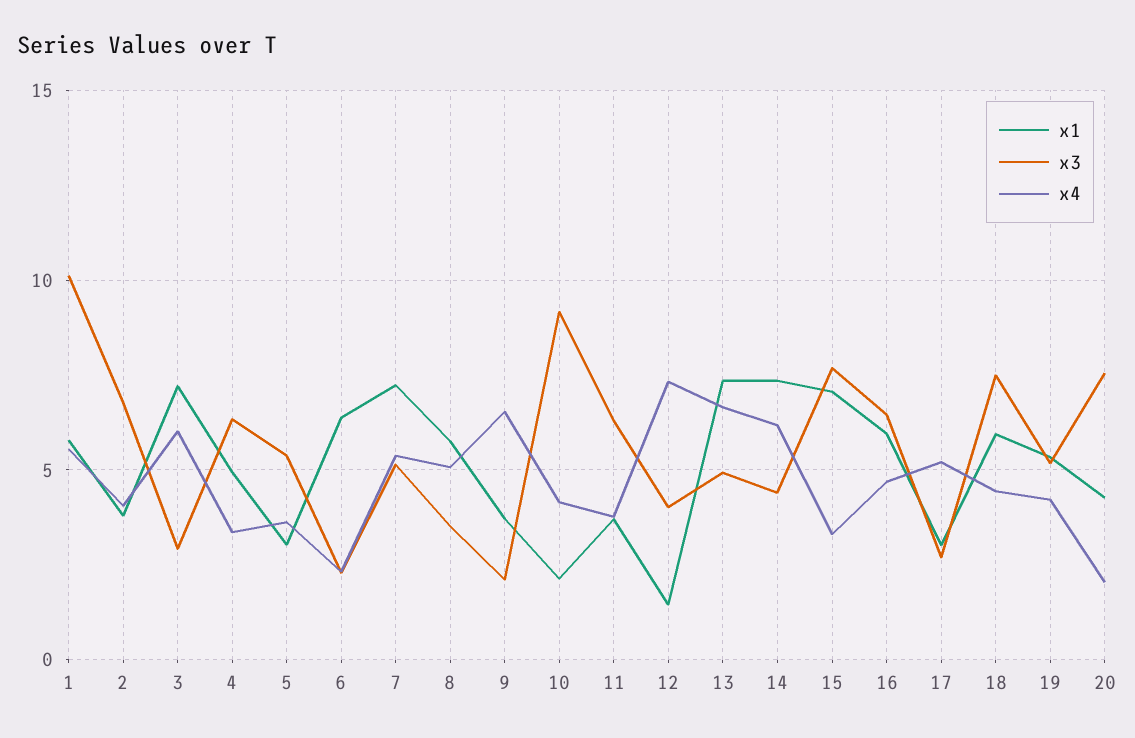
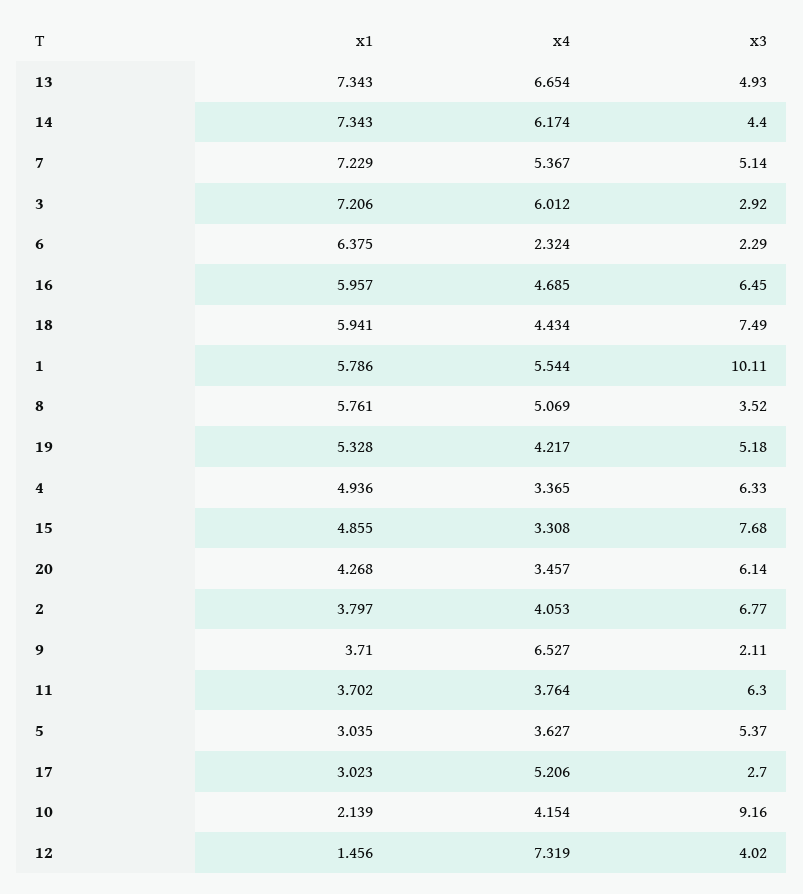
  {
    "x1": {
      "1": 5.786,
      "2": 3.797,
      "3": 7.206,
      "4": 4.936,
      "5": 3.035,
      "6": 6.375,
      "7": 7.229,
      "8": 5.761,
      "9": 3.71,
      "10": 2.139,
      "11": 3.702,
      "12": 1.456,
      "13": 7.343,
      "14": 7.343,
-     "15": 7,
+     "15": 4.855,
      "16": 5.957,
      "17": 3.023,
      "18": 5.941,
      "19": 5.328,
      "20": 4.268
    },
    "x3": {
      "1": 10.11,
      "2": 6.77,
      "3": 2.92,
      "4": 6.33,
      "5": 5.37,
      "6": 2.29,
      "7": 5.14,
      "8": 3.52,
      "9": 2.11,
      "10": 9.16,
      "11": 6.3,
      "12": 4.02,
      "13": 4.93,
      "14": 4.4,
      "15": 7.68,
      "16": 6.45,
      "17": 2.7,
      "18": 7.49,
      "19": 5.18,
-     "20": 7.5
+     "20": 6.14
    },
    "x4": {
      "1": 5.544,
      "2": 4.053,
      "3": 6.012,
      "4": 3.365,
      "5": 3.627,
      "6": 2.324,
      "7": 5.367,
      "8": 5.069,
      "9": 6.527,
      "10": 4.154,
      "11": 3.764,
      "12": 7.319,
      "13": 6.654,
      "14": 6.174,
      "15": 3.308,
      "16": 4.685,
      "17": 5.206,
      "18": 4.434,
      "19": 4.217,
-     "20": 2
+     "20": 3.457
    }
  }

